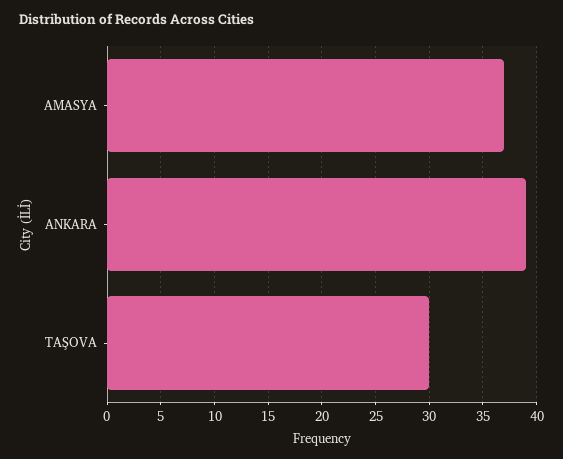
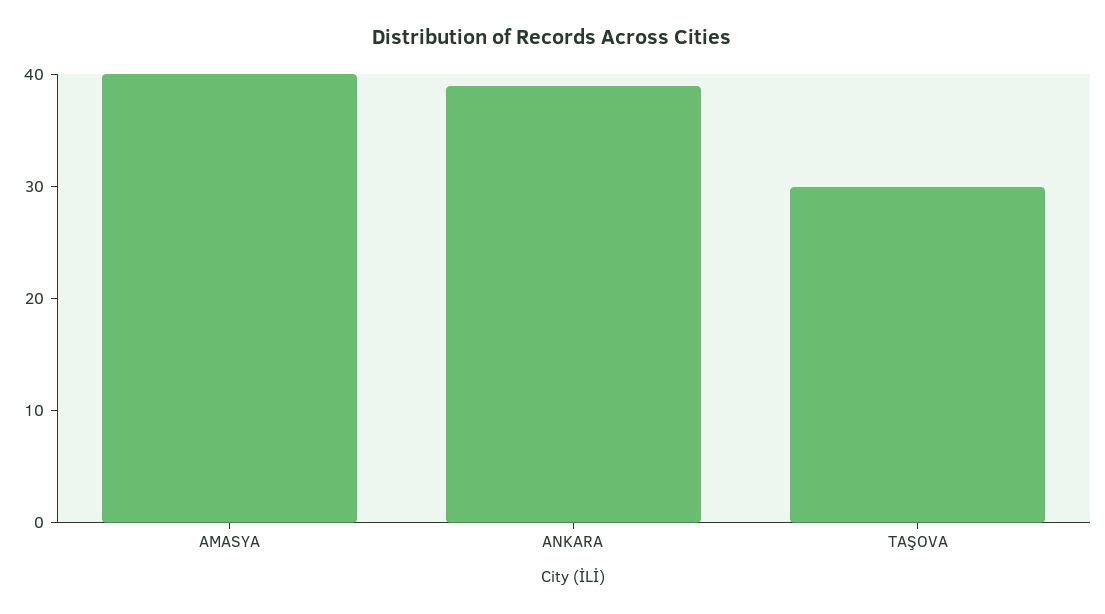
  {
-   "AMASYA": 37,
+   "AMASYA": 40,
    "ANKARA": 39,
    "TAŞOVA": 30
  }

